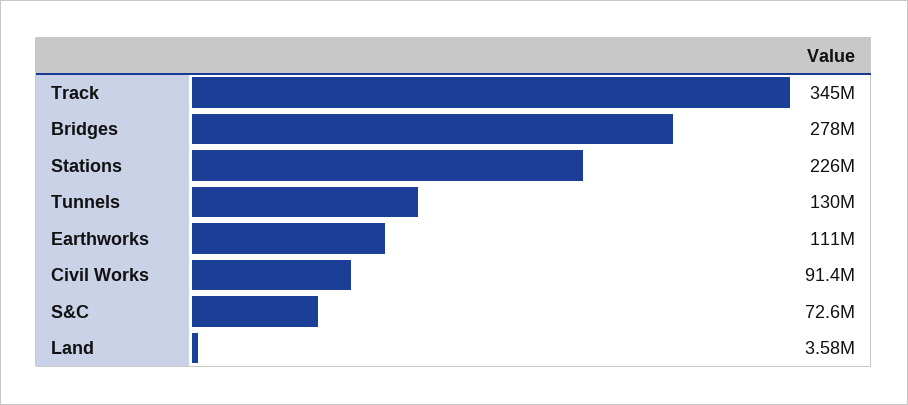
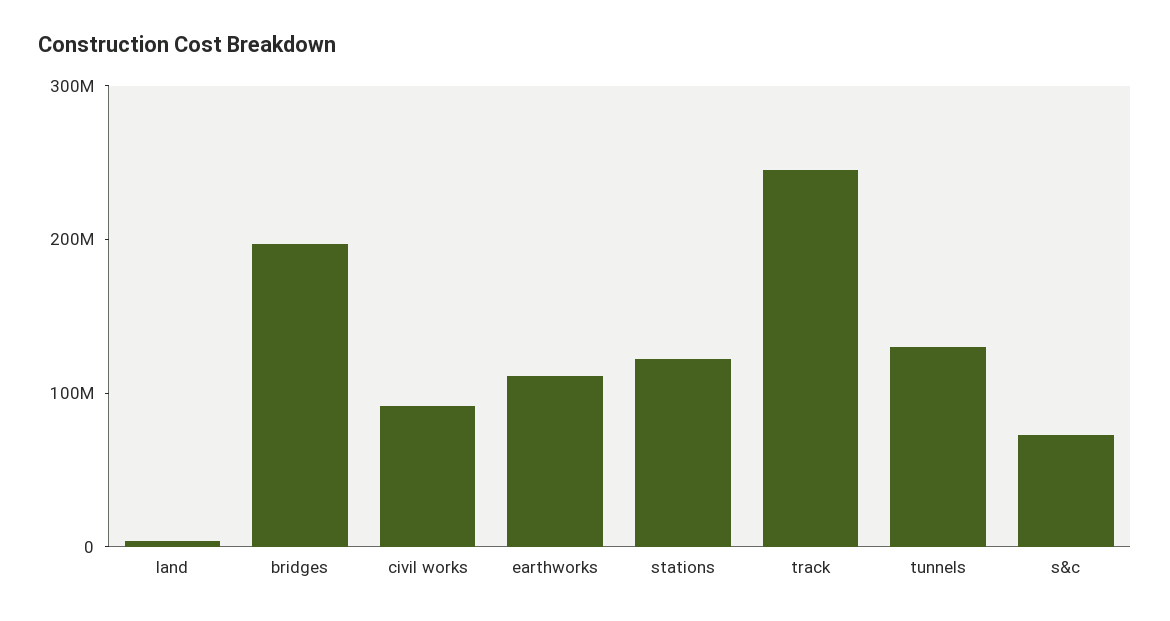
  {
-   "Track": 345000000,
+   "Track": 240000000,
-   "Bridges": 278000000,
+   "Bridges": 200000000,
-   "Stations": 226000000,
+   "Stations": 120000000,
    "Tunnels": 130000000,
    "Earthworks": 111000000,
    "Civil Works": 91400000,
    "S&C": 72600000,
    "Land": 3580000
  }

